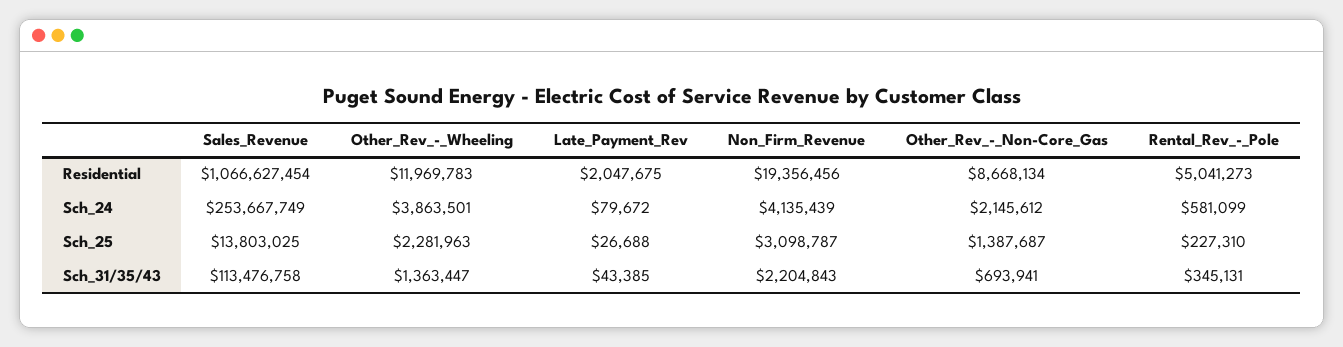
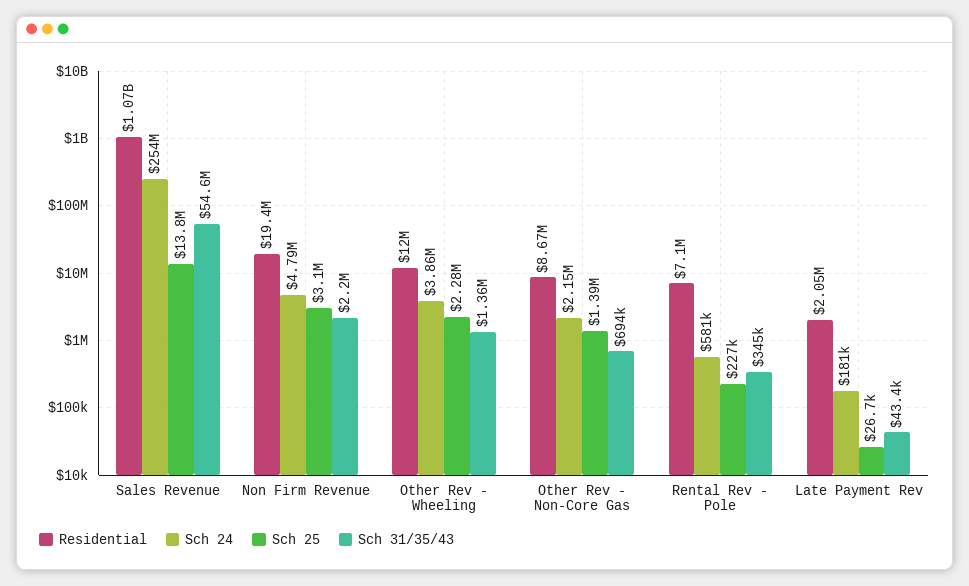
  {
    "Residential": {
      "Sales_Revenue": 1066627454,
      "Other_Rev_-_Wheeling": 11969783,
      "Late_Payment_Rev": 2047675,
      "Non_Firm_Revenue": 19356456,
      "Other_Rev_-_Non-Core_Gas": 8668134,
-     "Rental_Rev_-_Pole": 5041273
+     "Rental_Rev_-_Pole": 7100000
    },
    "Sch_24": {
      "Sales_Revenue": 253667749,
      "Other_Rev_-_Wheeling": 3863501,
-     "Late_Payment_Rev": 79672,
+     "Late_Payment_Rev": 181000,
-     "Non_Firm_Revenue": 4135439,
+     "Non_Firm_Revenue": 4790000,
      "Other_Rev_-_Non-Core_Gas": 2145612,
      "Rental_Rev_-_Pole": 581099
    },
    "Sch_25": {
      "Sales_Revenue": 13803025,
      "Other_Rev_-_Wheeling": 2281963,
      "Late_Payment_Rev": 26688,
      "Non_Firm_Revenue": 3098787,
      "Other_Rev_-_Non-Core_Gas": 1387687,
      "Rental_Rev_-_Pole": 227310
    },
    "Sch_31/35/43": {
-     "Sales_Revenue": 113476758,
+     "Sales_Revenue": 54600000,
      "Other_Rev_-_Wheeling": 1363447,
      "Late_Payment_Rev": 43385,
      "Non_Firm_Revenue": 2204843,
      "Other_Rev_-_Non-Core_Gas": 693941,
      "Rental_Rev_-_Pole": 345131
    }
  }

